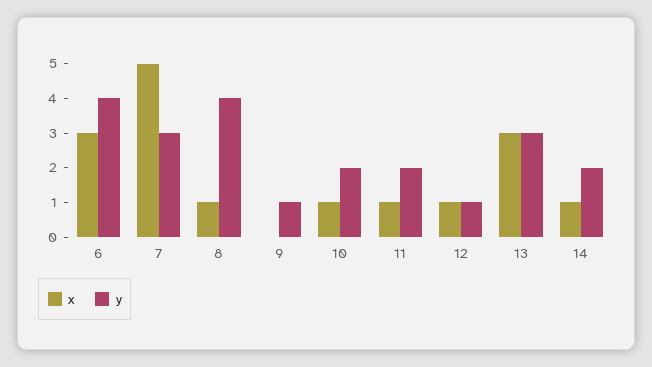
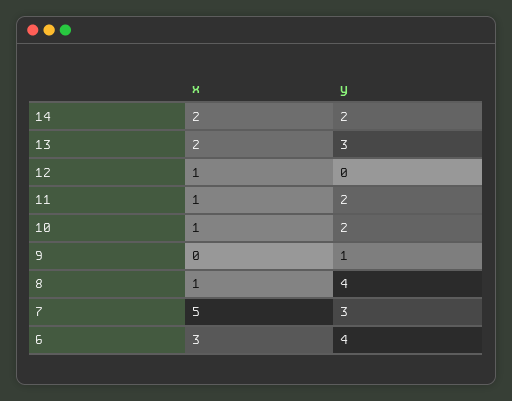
  {
    "x": {
      "6": 3,
      "7": 5,
      "8": 1,
      "9": 0,
      "10": 1,
      "11": 1,
      "12": 1,
-     "13": 3,
+     "13": 2,
-     "14": 1
+     "14": 2
    },
    "y": {
      "6": 4,
      "7": 3,
      "8": 4,
      "9": 1,
      "10": 2,
      "11": 2,
-     "12": 1,
+     "12": 0,
      "13": 3,
      "14": 2
    }
  }

